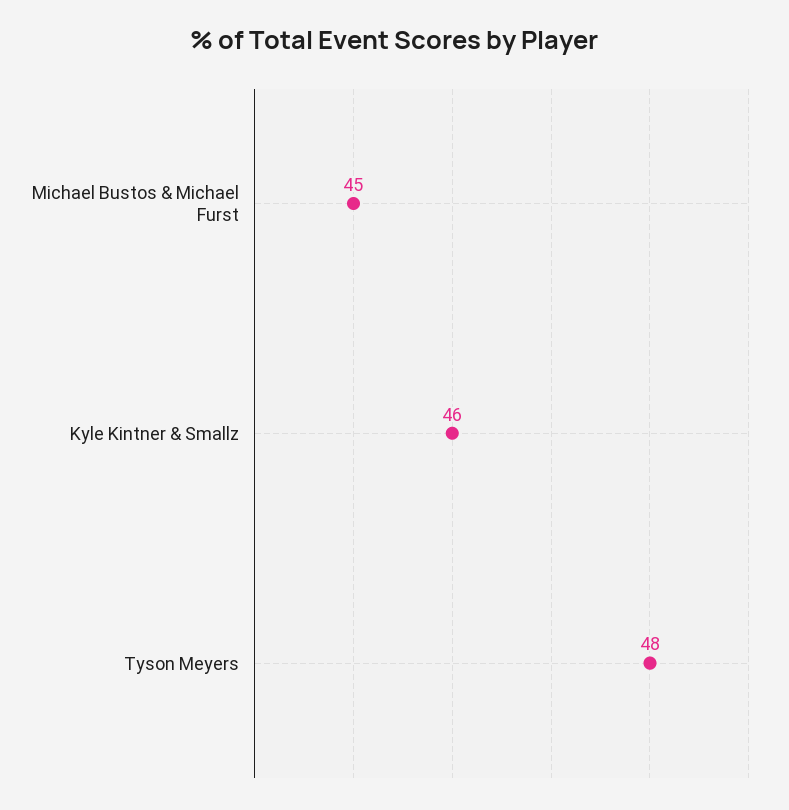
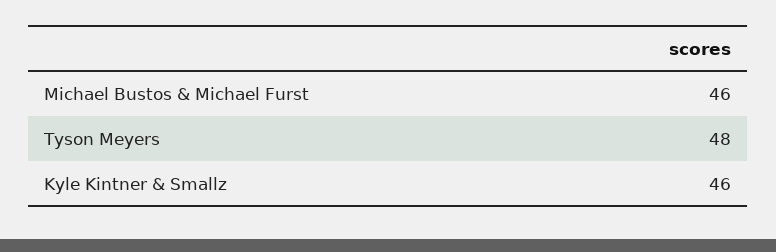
  {
-   "Michael Bustos & Michael Furst": 45,
+   "Michael Bustos & Michael Furst": 46,
    "Kyle Kintner & Smallz": 46,
    "Tyson Meyers": 48
  }

